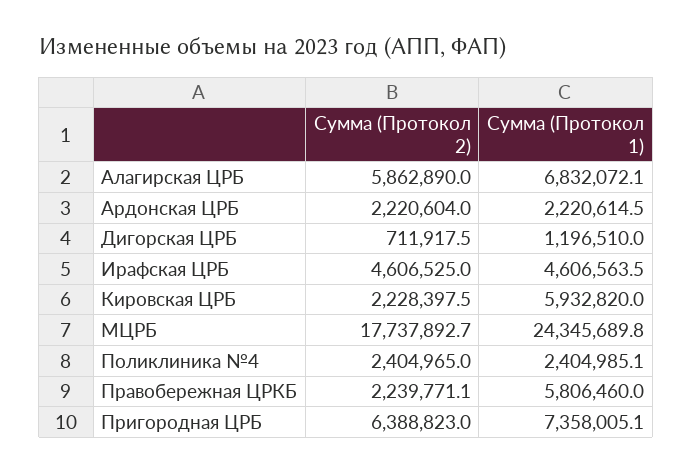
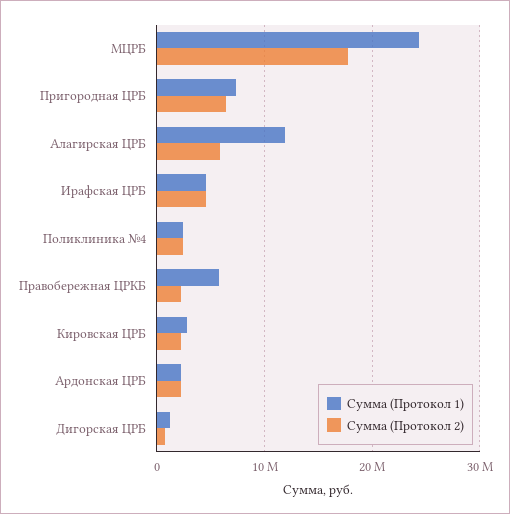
  {
    "Сумма (Протокол 2)": {
      "Алагирская ЦРБ": 5862890,
      "Ардонская ЦРБ": 2220604,
      "Дигорская ЦРБ": 711917.5,
      "Ирафская ЦРБ": 4606525,
      "Кировская ЦРБ": 2228397.5,
      "МЦРБ": 17737892.7,
      "Поликлиника №4": 2404965,
      "Правобережная ЦРКБ": 2239771.1,
      "Пригородная ЦРБ": 6388823
    },
    "Сумма (Протокол 1)": {
-     "Алагирская ЦРБ": 6832072.1,
+     "Алагирская ЦРБ": 12000000,
      "Ардонская ЦРБ": 2220614.5,
      "Дигорская ЦРБ": 1196510,
      "Ирафская ЦРБ": 4606563.5,
-     "Кировская ЦРБ": 5932820,
+     "Кировская ЦРБ": 3000000,
      "МЦРБ": 24345689.8,
      "Поликлиника №4": 2404985.1,
      "Правобережная ЦРКБ": 5806460,
      "Пригородная ЦРБ": 7358005.1
    }
  }

